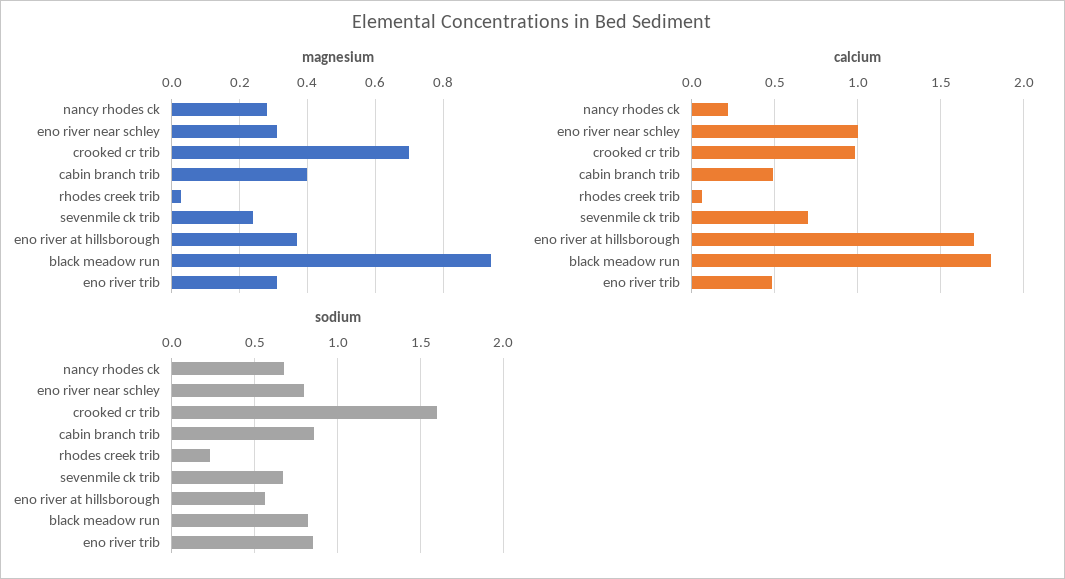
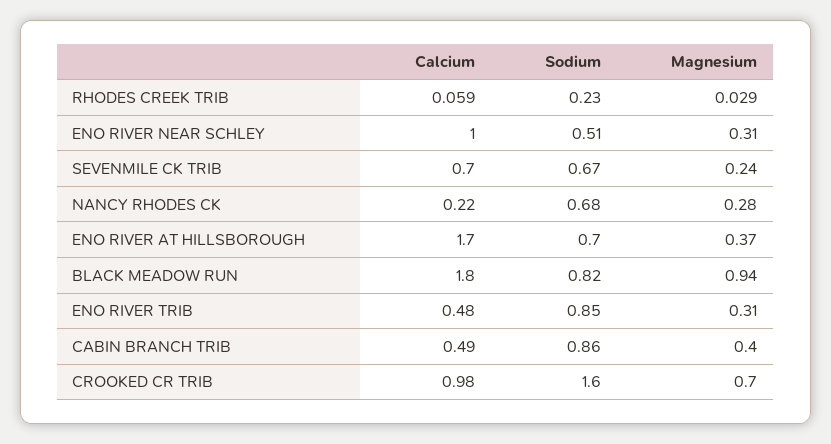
  {
    "magnesium": {
      "nancy rhodes ck": 0.28,
      "eno river near schley": 0.31,
      "crooked cr trib": 0.7,
      "cabin branch trib": 0.4,
      "rhodes creek trib": 0.029,
      "sevenmile ck trib": 0.24,
      "eno river at hillsborough": 0.37,
      "black meadow run": 0.94,
      "eno river trib": 0.31
    },
    "calcium": {
      "nancy rhodes ck": 0.22,
      "eno river near schley": 1,
      "crooked cr trib": 0.98,
      "cabin branch trib": 0.49,
      "rhodes creek trib": 0.059,
      "sevenmile ck trib": 0.7,
      "eno river at hillsborough": 1.7,
      "black meadow run": 1.8,
      "eno river trib": 0.48
    },
    "sodium": {
      "nancy rhodes ck": 0.68,
-     "eno river near schley": 0.8,
+     "eno river near schley": 0.51,
      "crooked cr trib": 1.6,
      "cabin branch trib": 0.86,
      "rhodes creek trib": 0.23,
      "sevenmile ck trib": 0.67,
-     "eno river at hillsborough": 0.55,
+     "eno river at hillsborough": 0.7,
      "black meadow run": 0.82,
      "eno river trib": 0.85
    }
  }

